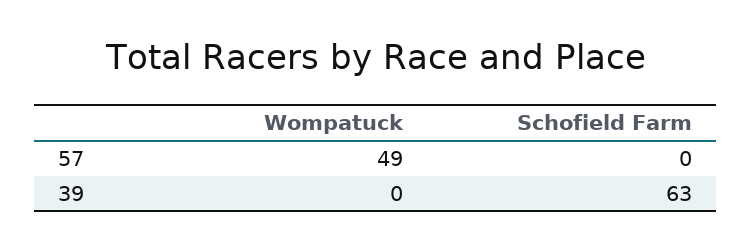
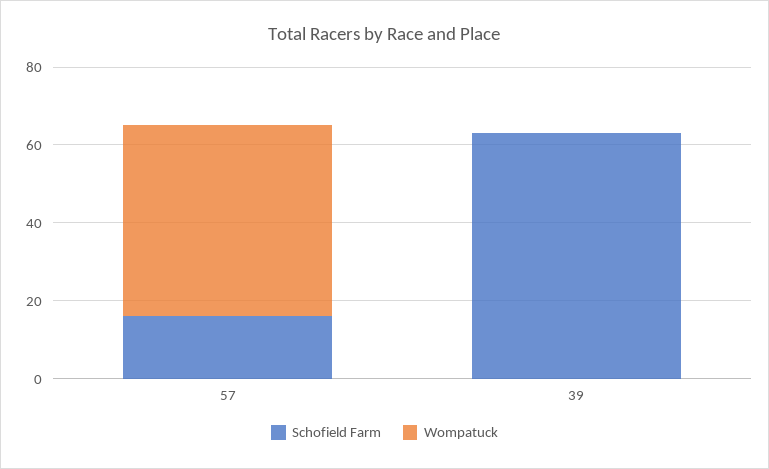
  {
    "Wompatuck": {
      "57": 49,
      "39": 0
    },
    "Schofield Farm": {
-     "57": 0,
+     "57": 15,
      "39": 63
    }
  }

